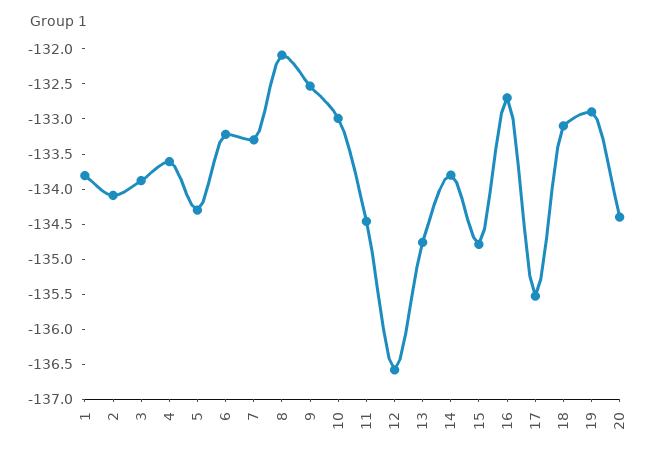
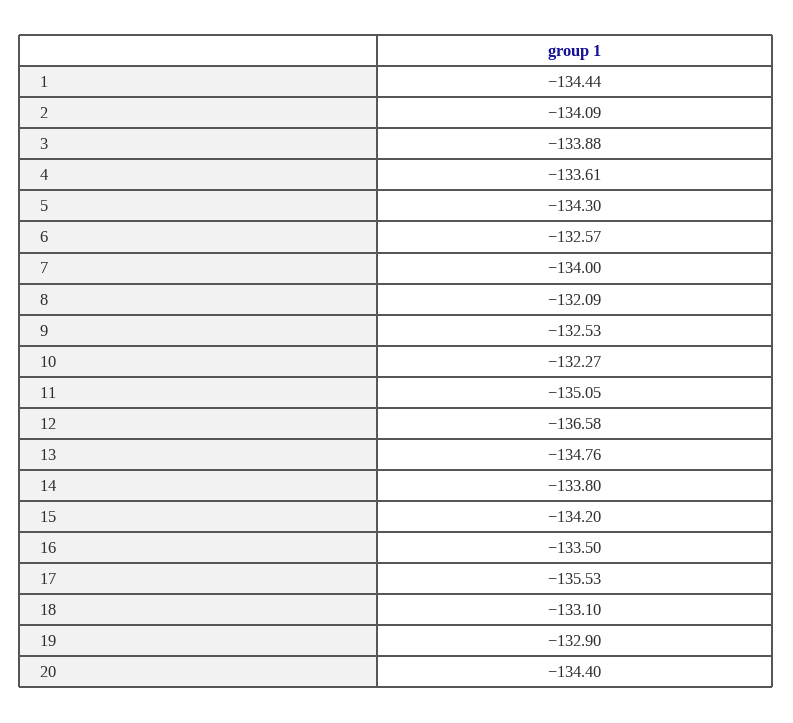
  {
-   "1": -133.75,
+   "1": -134.44,
    "2": -134.09,
    "3": -133.88,
    "4": -133.61,
    "5": -134.3,
-   "6": -133.25,
+   "6": -132.57,
-   "7": -133.25,
+   "7": -134,
    "8": -132.09,
    "9": -132.53,
-   "10": -133,
+   "10": -132.27,
-   "11": -134.5,
+   "11": -135.05,
    "12": -136.58,
    "13": -134.76,
    "14": -133.8,
-   "15": -134.75,
+   "15": -134.2,
-   "16": -132.75,
+   "16": -133.5,
    "17": -135.53,
    "18": -133.1,
    "19": -132.9,
    "20": -134.4
  }

